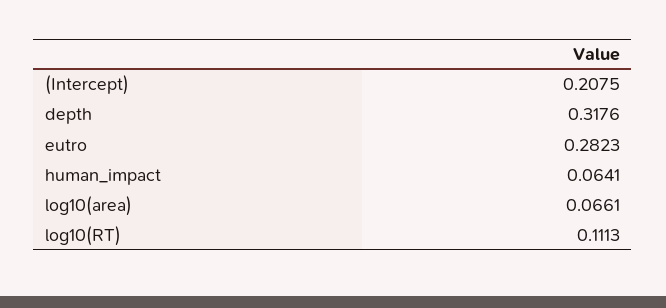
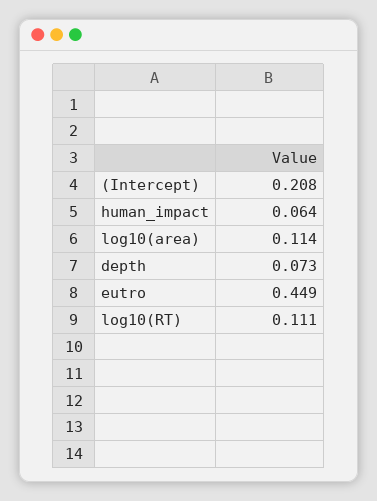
  {
    "(Intercept)": 0.2075,
-   "depth": 0.3176,
+   "depth": 0.073,
-   "eutro": 0.2823,
+   "eutro": 0.449,
    "human_impact": 0.0641,
-   "log10(area)": 0.0661,
+   "log10(area)": 0.114,
    "log10(RT)": 0.1113
  }

